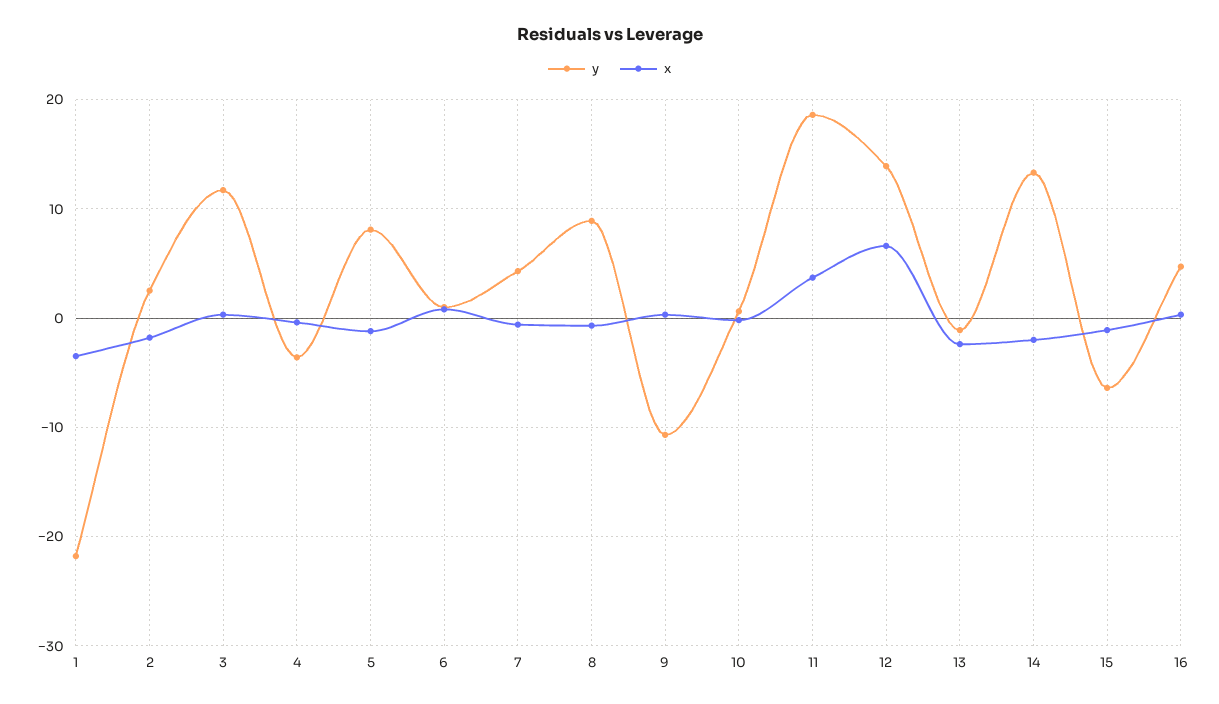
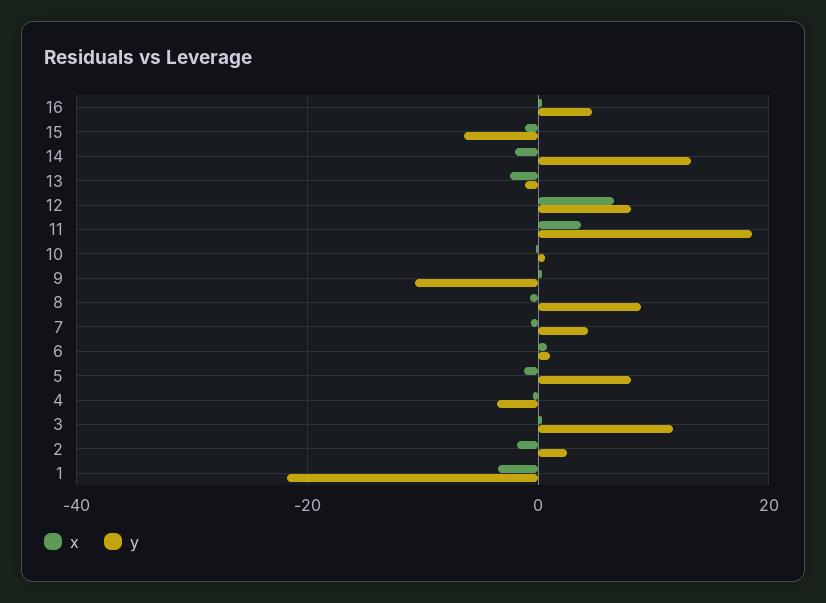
  {
    "y": {
      "1": -22,
      "2": 3,
      "3": 12,
      "4": -4,
      "5": 8,
      "6": 1,
      "7": 4,
      "8": 9,
      "9": -11,
      "10": 1,
      "11": 19,
-     "12": 14,
+     "12": 8,
      "13": -1,
      "14": 13,
      "15": -6,
      "16": 5
    },
    "x": {
      "1": -4,
      "2": -2,
      "3": 0,
      "4": 0,
      "5": -1,
      "6": 1,
      "7": -1,
      "8": -1,
      "9": 0,
      "10": 0,
      "11": 4,
      "12": 7,
      "13": -2,
      "14": -2,
      "15": -1,
      "16": 0
    }
  }

